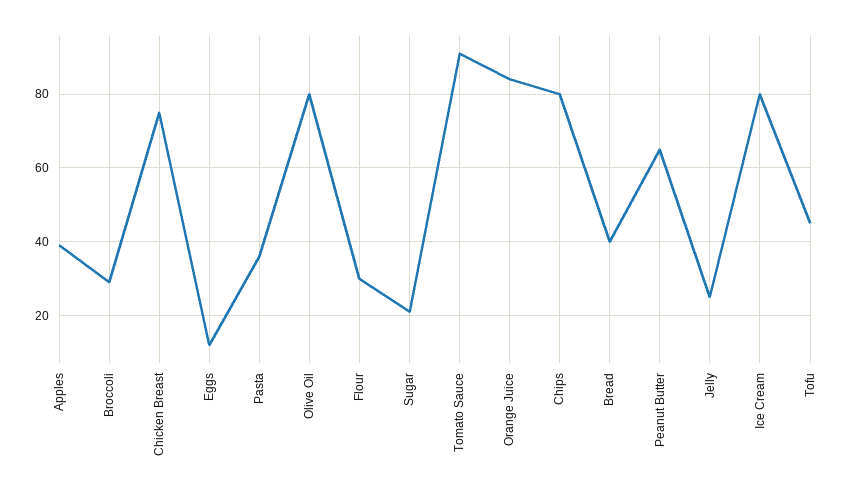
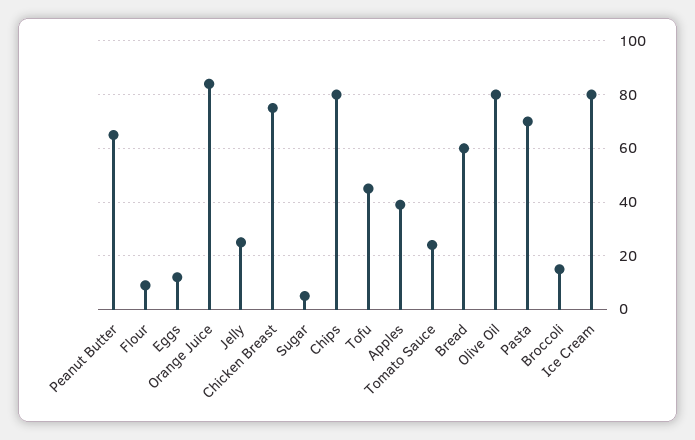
  {
    "Apples": 40,
-   "Broccoli": 30,
+   "Broccoli": 15,
    "Chicken Breast": 75,
    "Eggs": 10,
-   "Pasta": 35,
+   "Pasta": 70,
    "Olive Oil": 80,
-   "Flour": 30,
+   "Flour": 10,
-   "Sugar": 20,
+   "Sugar": 5,
-   "Tomato Sauce": 90,
+   "Tomato Sauce": 25,
    "Orange Juice": 85,
    "Chips": 80,
-   "Bread": 40,
+   "Bread": 60,
    "Peanut Butter": 65,
    "Jelly": 25,
    "Ice Cream": 80,
    "Tofu": 45
  }

